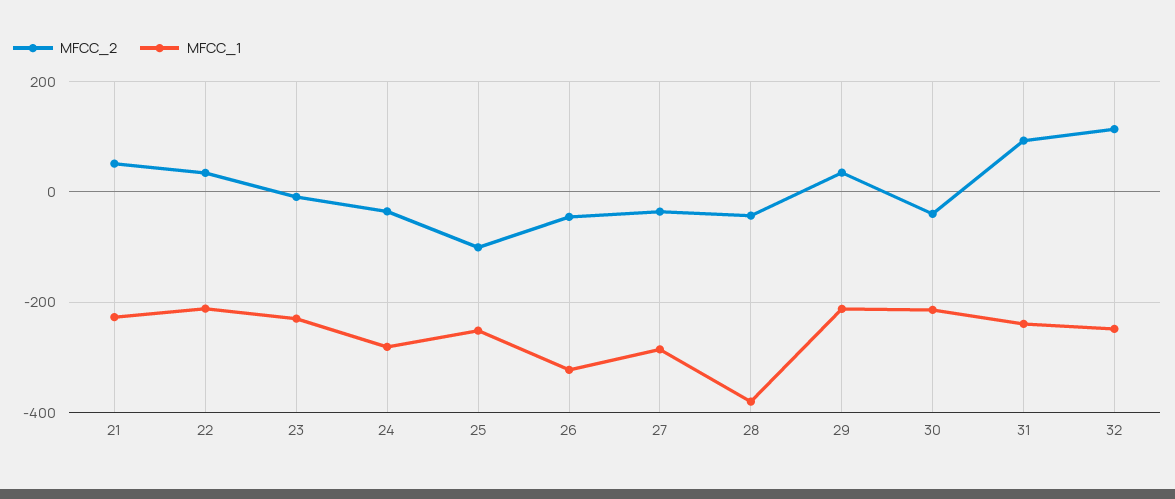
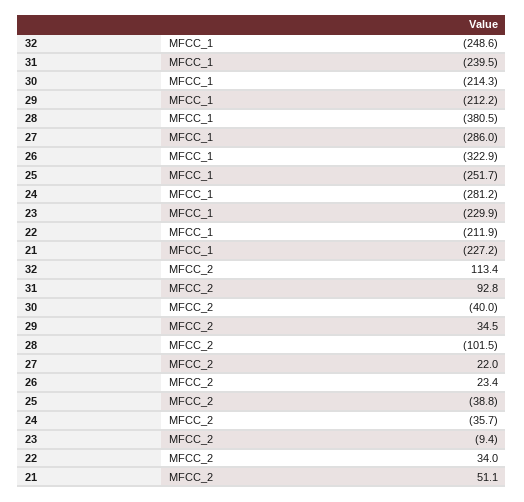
  {
    "MFCC_2": {
      "21": 51.1,
      "22": 34,
      "23": -9.4,
      "24": -35.7,
-     "25": -100,
+     "25": -38.8,
-     "26": -40,
+     "26": 23.4,
-     "27": -40,
+     "27": 22,
-     "28": -40,
+     "28": -101.5,
      "29": 34.5,
      "30": -40,
      "31": 92.8,
      "32": 113.4
    },
    "MFCC_1": {
      "21": -227.2,
      "22": -211.9,
      "23": -229.9,
      "24": -281.2,
      "25": -251.7,
      "26": -322.9,
      "27": -286,
      "28": -380.5,
      "29": -212.2,
      "30": -214.3,
      "31": -239.5,
      "32": -248.6
    }
  }

